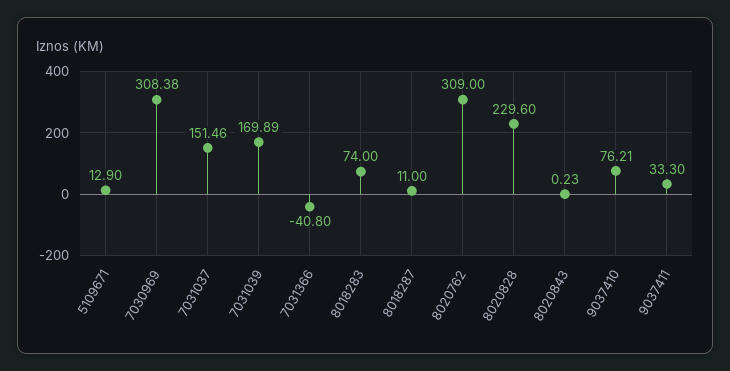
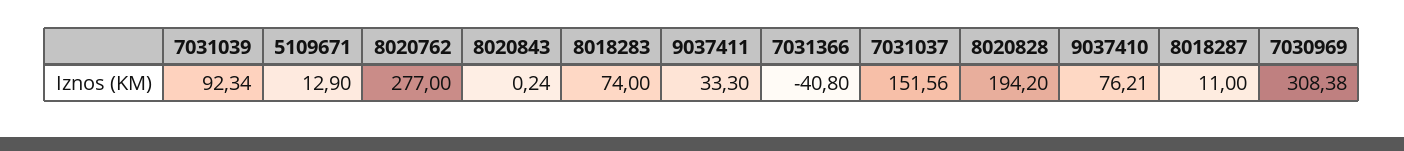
  {
    "5109671": 12.9,
    "7030969": 308.38,
-   "7031037": 151.46,
+   "7031037": 151.56,
-   "7031039": 169.89,
+   "7031039": 92.34,
    "7031366": -40.8,
    "8018283": 74,
    "8018287": 11,
-   "8020762": 309,
+   "8020762": 277,
-   "8020828": 229.6,
+   "8020828": 194.2,
-   "8020843": 0.23,
+   "8020843": 0.24,
    "9037410": 76.21,
    "9037411": 33.3
  }

